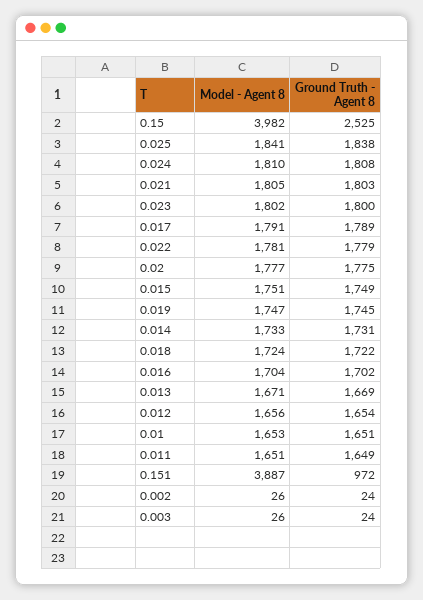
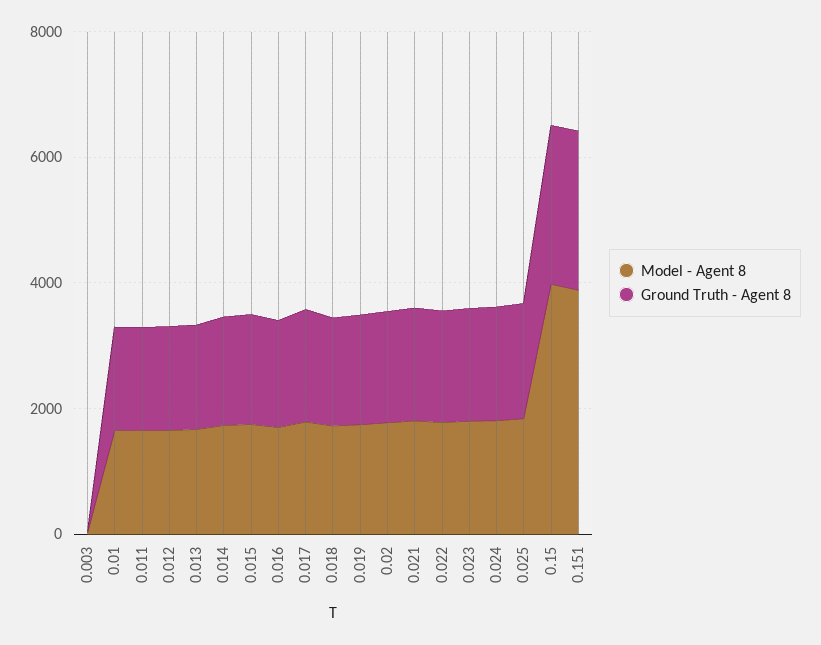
  {
    "Model - Agent 8": {
      "0.15": 3982,
      "0.025": 1841,
      "0.024": 1810,
      "0.021": 1805,
      "0.023": 1802,
      "0.017": 1791,
      "0.022": 1781,
      "0.02": 1777,
      "0.015": 1751,
      "0.019": 1747,
      "0.014": 1733,
      "0.018": 1724,
      "0.016": 1704,
      "0.013": 1671,
      "0.012": 1656,
      "0.01": 1653,
      "0.011": 1651,
      "0.151": 3887,
-     "0.002": 26,
      "0.003": 26
    },
    "Ground Truth - Agent 8": {
      "0.15": 2525,
      "0.025": 1838,
      "0.024": 1808,
      "0.021": 1803,
      "0.023": 1800,
      "0.017": 1789,
      "0.022": 1779,
      "0.02": 1775,
      "0.015": 1749,
      "0.019": 1745,
      "0.014": 1731,
      "0.018": 1722,
      "0.016": 1702,
      "0.013": 1669,
      "0.012": 1654,
      "0.01": 1651,
      "0.011": 1649,
-     "0.151": 972,
+     "0.151": 2500,
-     "0.002": 24,
      "0.003": 24
    }
  }

